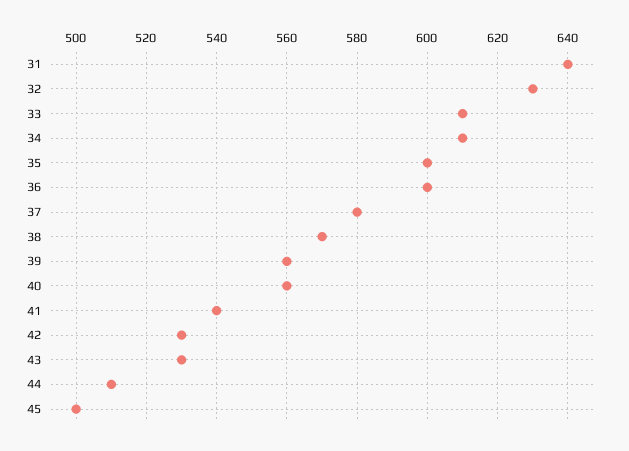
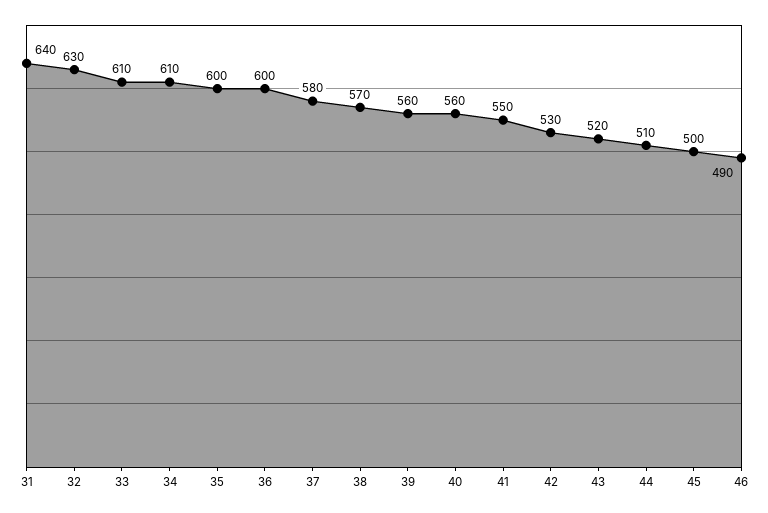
  {
    "31": 640,
    "32": 630,
    "33": 610,
    "34": 610,
    "35": 600,
    "36": 600,
    "37": 580,
    "38": 570,
    "39": 560,
    "40": 560,
-   "41": 540,
+   "41": 550,
    "42": 530,
-   "43": 530,
+   "43": 520,
    "44": 510,
-   "45": 500
+   "45": 500,
+   "46": 490
  }

